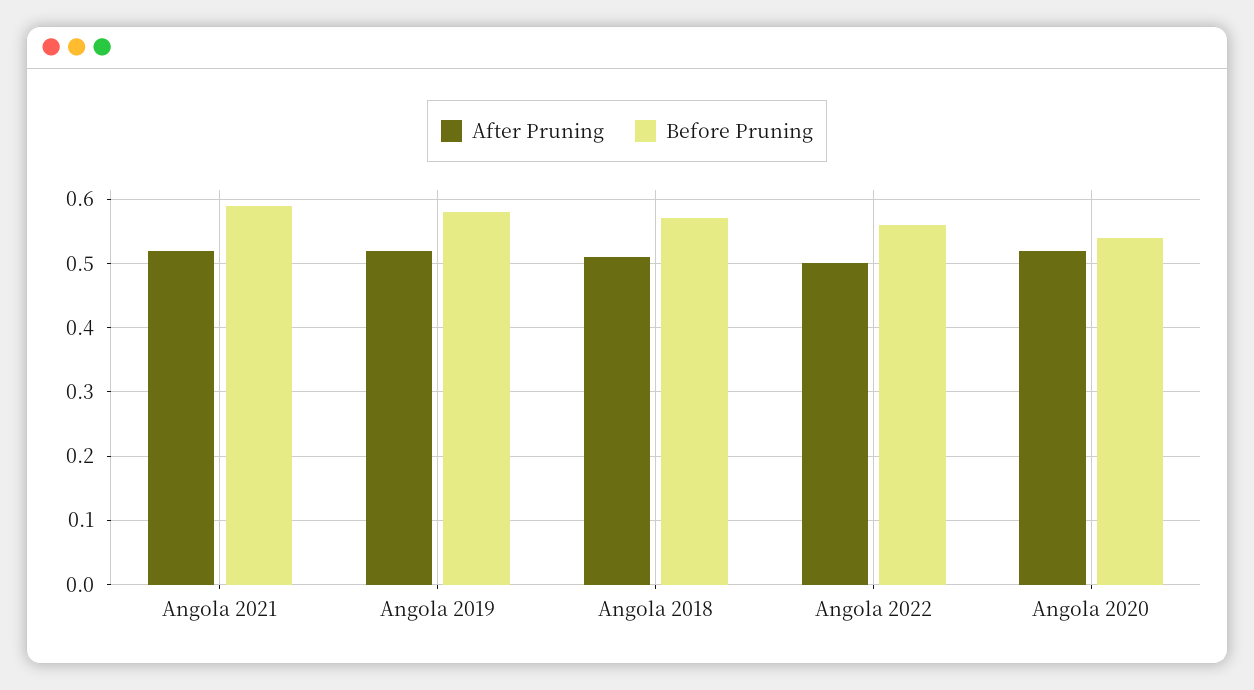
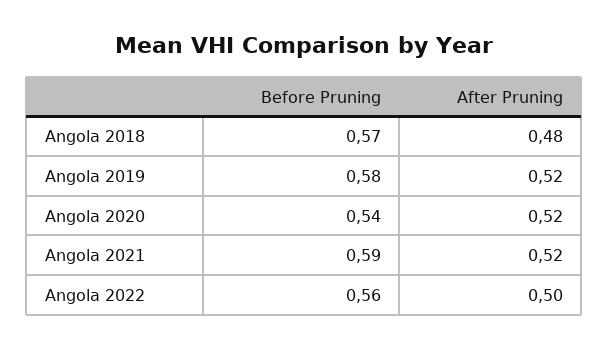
  {
    "After Pruning": {
      "Angola 2021": 0.52,
      "Angola 2019": 0.52,
-     "Angola 2018": 0.51,
+     "Angola 2018": 0.48,
      "Angola 2022": 0.5,
      "Angola 2020": 0.52
    },
    "Before Pruning": {
      "Angola 2021": 0.59,
      "Angola 2019": 0.58,
      "Angola 2018": 0.57,
      "Angola 2022": 0.56,
      "Angola 2020": 0.54
    }
  }

